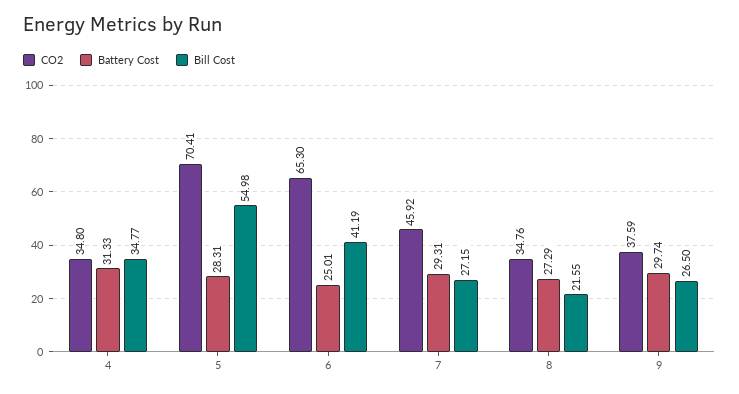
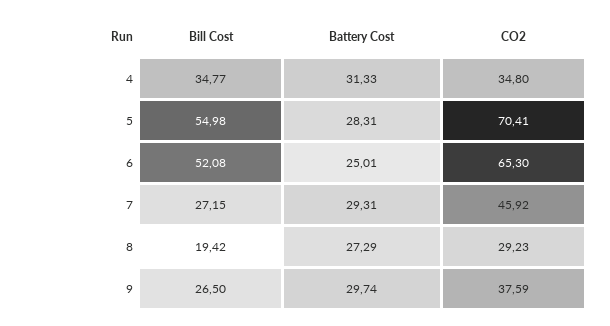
  {
    "CO2": {
      "4": 34.8,
      "5": 70.41,
      "6": 65.3,
      "7": 45.92,
-     "8": 34.76,
+     "8": 29.23,
      "9": 37.59
    },
    "Battery Cost": {
      "4": 31.33,
      "5": 28.31,
      "6": 25.01,
      "7": 29.31,
      "8": 27.29,
      "9": 29.74
    },
    "Bill Cost": {
      "4": 34.77,
      "5": 54.98,
-     "6": 41.19,
+     "6": 52.08,
      "7": 27.15,
-     "8": 21.55,
+     "8": 19.42,
      "9": 26.5
    }
  }

